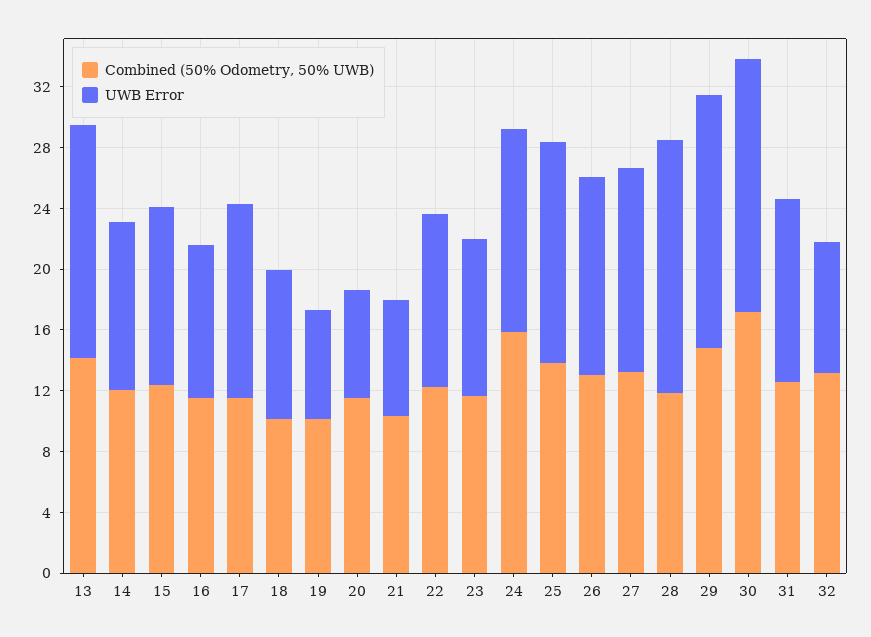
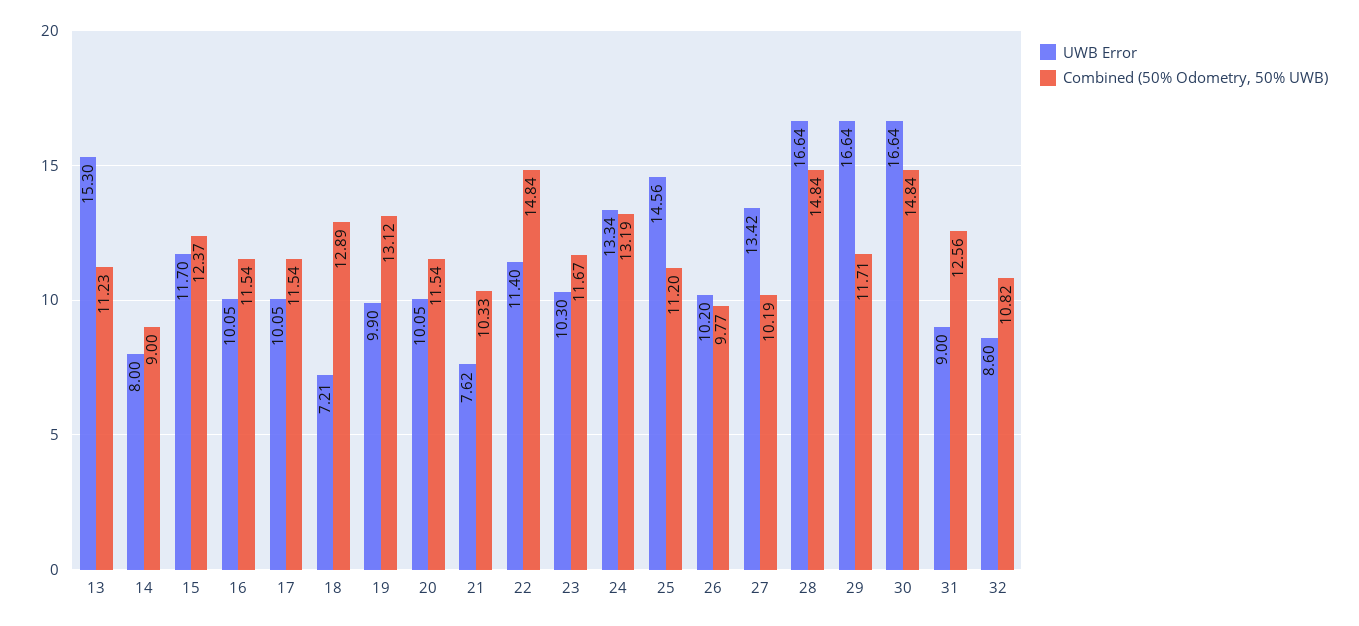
  {
    "Combined (50% Odometry, 50% UWB)": {
-     "13": 14,
+     "13": 11.23,
-     "14": 12,
+     "14": 9,
      "15": 12.37,
      "16": 11.54,
      "17": 11.54,
-     "18": 10,
+     "18": 12.89,
-     "19": 10,
+     "19": 13.12,
      "20": 11.54,
      "21": 10.33,
-     "22": 12,
+     "22": 14.84,
      "23": 11.67,
-     "24": 16,
+     "24": 13.19,
-     "25": 14,
+     "25": 11.2,
-     "26": 13,
+     "26": 9.77,
-     "27": 13,
+     "27": 10.19,
-     "28": 12,
+     "28": 14.84,
-     "29": 15,
+     "29": 11.71,
-     "30": 17,
+     "30": 14.84,
      "31": 12.56,
-     "32": 13
+     "32": 10.82
    },
    "UWB Error": {
      "13": 15.3,
-     "14": 11,
+     "14": 8,
      "15": 11.7,
      "16": 10.05,
-     "17": 13,
+     "17": 10.05,
-     "18": 10,
+     "18": 7.21,
-     "19": 7,
+     "19": 9.9,
-     "20": 7,
+     "20": 10.05,
      "21": 7.62,
      "22": 11.4,
      "23": 10.3,
      "24": 13.34,
      "25": 14.56,
-     "26": 13,
+     "26": 10.2,
      "27": 13.42,
      "28": 16.64,
      "29": 16.64,
      "30": 16.64,
-     "31": 12,
+     "31": 9,
      "32": 8.6
    }
  }

